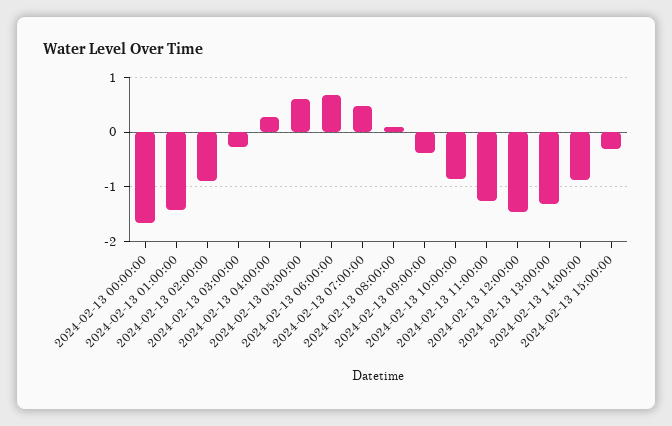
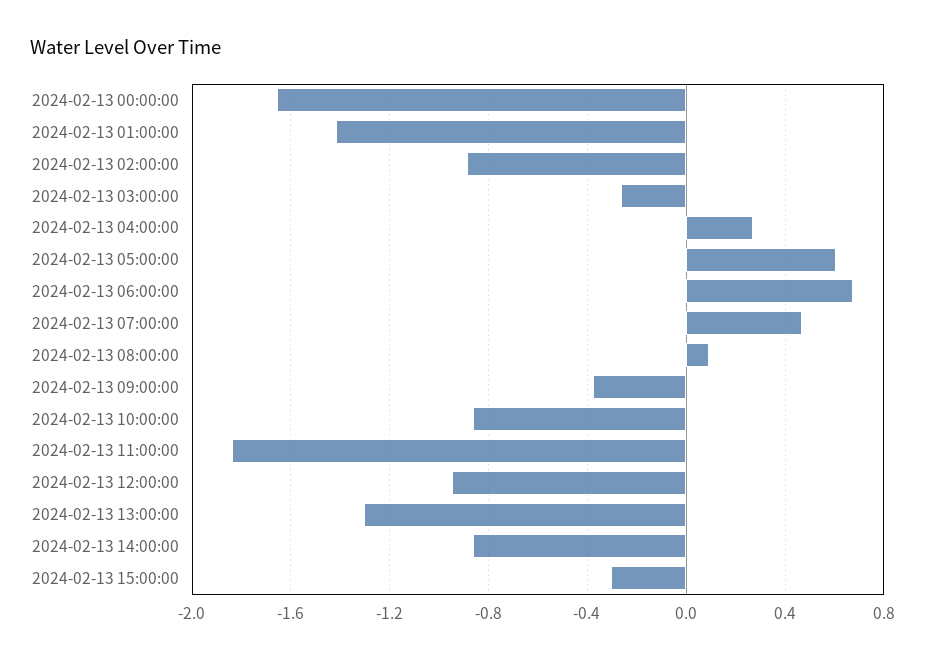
  {
    "2024-02-13 00:00:00": -1.65,
    "2024-02-13 01:00:00": -1.4,
    "2024-02-13 02:00:00": -0.9,
    "2024-02-13 03:00:00": -0.25,
    "2024-02-13 04:00:00": 0.25,
    "2024-02-13 05:00:00": 0.6,
    "2024-02-13 06:00:00": 0.7,
    "2024-02-13 07:00:00": 0.45,
    "2024-02-13 08:00:00": 0.1,
    "2024-02-13 09:00:00": -0.4,
    "2024-02-13 10:00:00": -0.85,
-   "2024-02-13 11:00:00": -1.2,
+   "2024-02-13 11:00:00": -1.85,
-   "2024-02-13 12:00:00": -1.4,
+   "2024-02-13 12:00:00": -0.95,
    "2024-02-13 13:00:00": -1.3,
    "2024-02-13 14:00:00": -0.85,
    "2024-02-13 15:00:00": -0.3
  }

